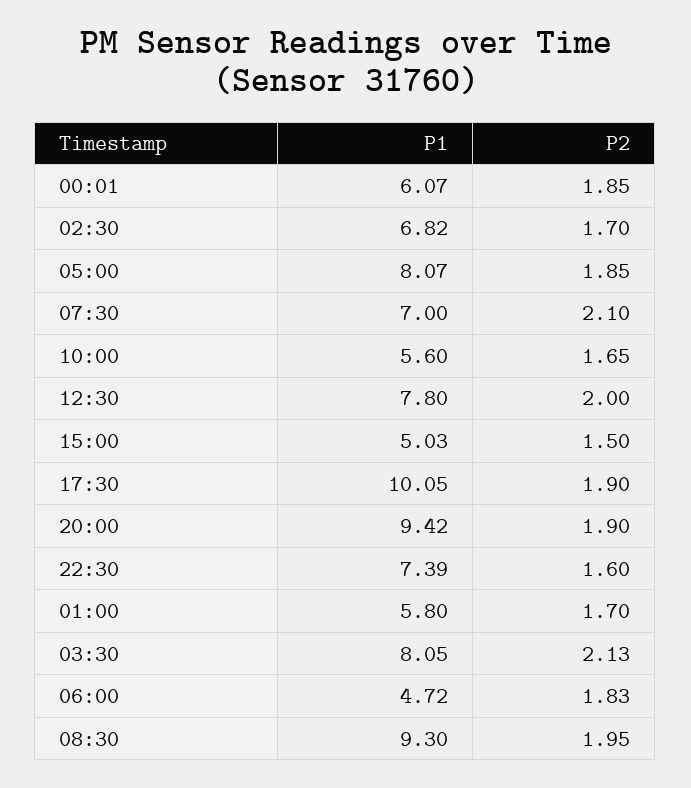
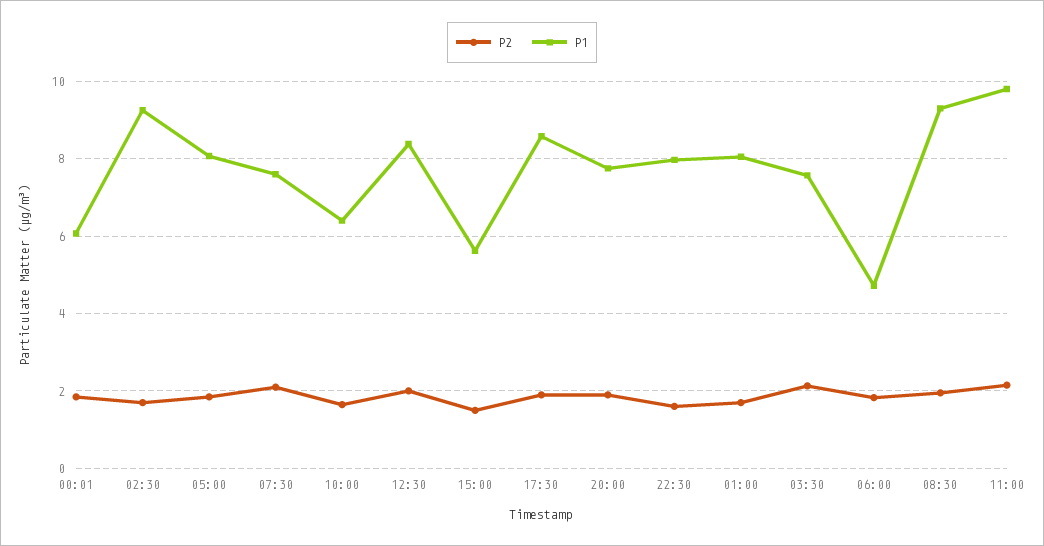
  {
    "P1": {
      "00:01": 6.07,
-     "02:30": 6.82,
+     "02:30": 9.2,
      "05:00": 8.07,
-     "07:30": 7,
+     "07:30": 7.6,
-     "10:00": 5.6,
+     "10:00": 6.4,
-     "12:30": 7.8,
+     "12:30": 8.4,
-     "15:00": 5.03,
+     "15:00": 5.6,
-     "17:30": 10.05,
+     "17:30": 8.6,
-     "20:00": 9.42,
+     "20:00": 7.8,
-     "22:30": 7.39,
+     "22:30": 8,
-     "01:00": 5.8,
+     "01:00": 8,
-     "03:30": 8.05,
+     "03:30": 7.6,
      "06:00": 4.72,
-     "08:30": 9.3
+     "08:30": 9.3,
+     "11:00": 9.8
    },
    "P2": {
      "00:01": 1.85,
      "02:30": 1.7,
      "05:00": 1.85,
      "07:30": 2.1,
      "10:00": 1.65,
      "12:30": 2,
      "15:00": 1.5,
      "17:30": 1.9,
      "20:00": 1.9,
      "22:30": 1.6,
      "01:00": 1.7,
      "03:30": 2.13,
      "06:00": 1.83,
-     "08:30": 1.95
+     "08:30": 1.95,
+     "11:00": 2.2
    }
  }

